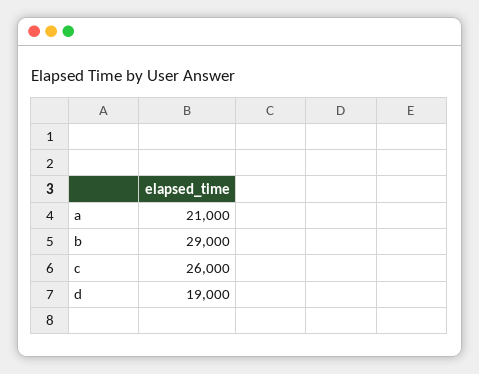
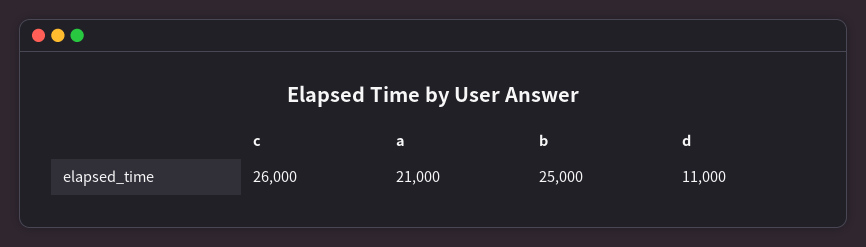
  {
    "a": 21000,
-   "b": 29000,
+   "b": 25000,
    "c": 26000,
-   "d": 19000
+   "d": 11000
  }

